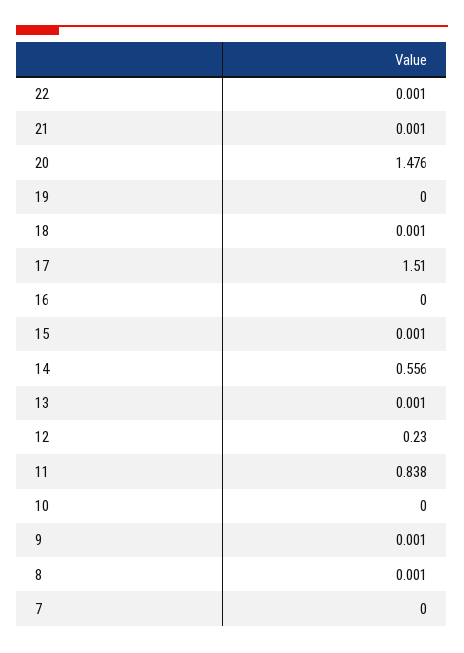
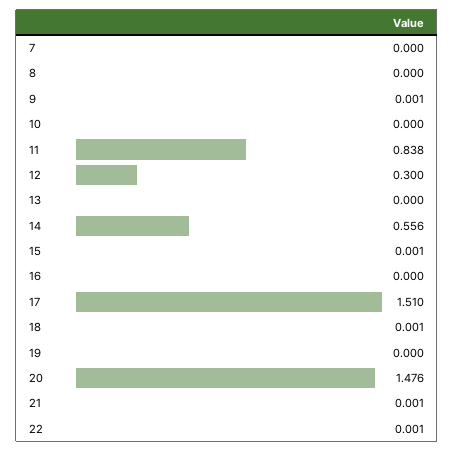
  {
    "22": 0.001,
    "21": 0.001,
    "20": 1.476,
    "19": 0,
    "18": 0.001,
    "17": 1.51,
    "16": 0,
    "15": 0.001,
    "14": 0.556,
-   "13": 0.001,
+   "13": 0,
-   "12": 0.23,
+   "12": 0.3,
    "11": 0.838,
    "10": 0,
    "9": 0.001,
-   "8": 0.001,
+   "8": 0,
    "7": 0
  }

